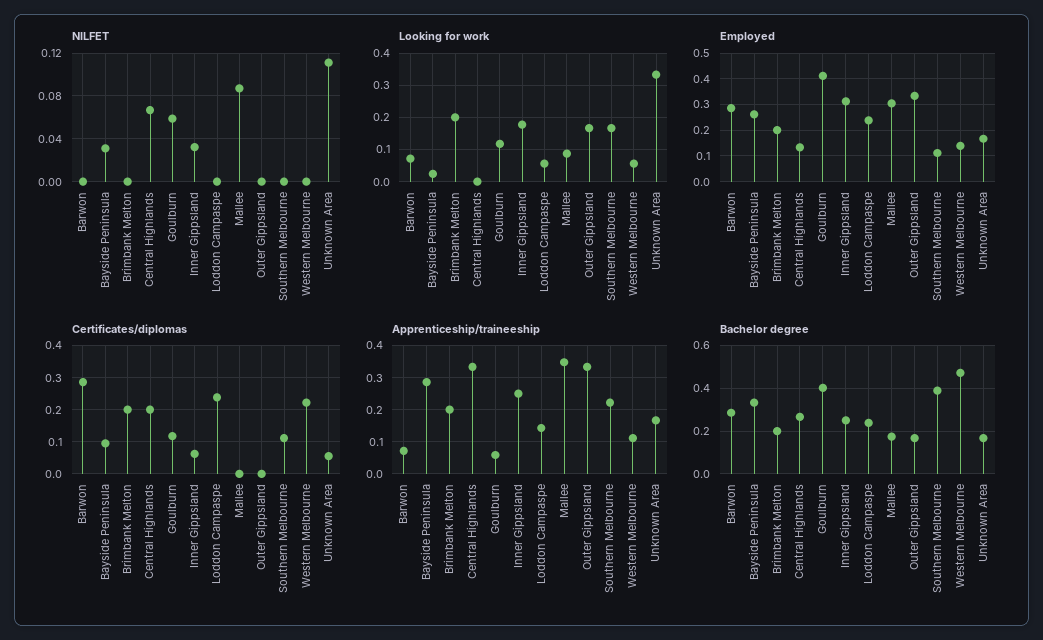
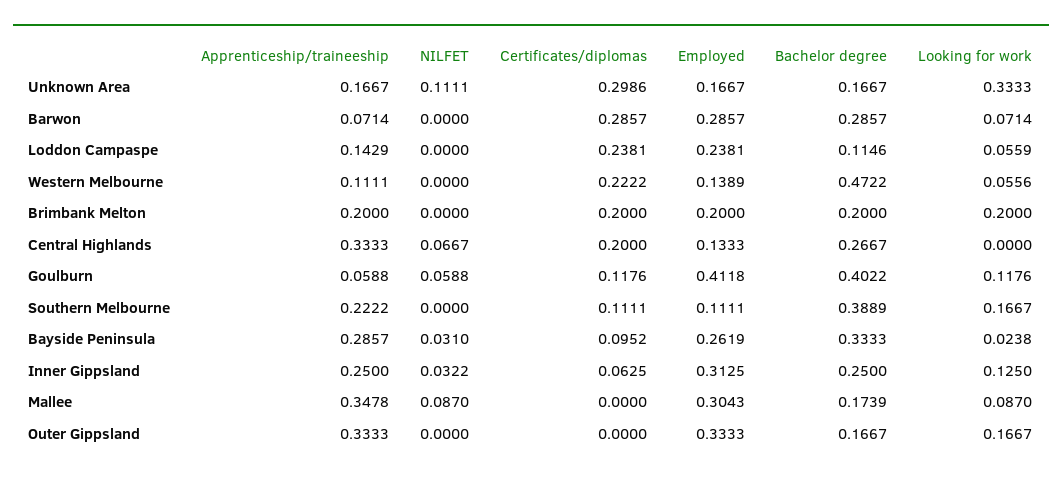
  {
    "NILFET": {
      "Barwon": 0,
      "Bayside Peninsula": 0.031,
      "Brimbank Melton": 0,
      "Central Highlands": 0.0667,
      "Goulburn": 0.0588,
      "Inner Gippsland": 0.0322,
      "Loddon Campaspe": 0,
      "Mallee": 0.087,
      "Outer Gippsland": 0,
      "Southern Melbourne": 0,
      "Western Melbourne": 0,
      "Unknown Area": 0.1111
    },
    "Looking for work": {
      "Barwon": 0.0714,
      "Bayside Peninsula": 0.0238,
      "Brimbank Melton": 0.2,
      "Central Highlands": 0,
      "Goulburn": 0.1176,
-     "Inner Gippsland": 0.18,
+     "Inner Gippsland": 0.125,
      "Loddon Campaspe": 0.0559,
      "Mallee": 0.087,
      "Outer Gippsland": 0.1667,
      "Southern Melbourne": 0.1667,
      "Western Melbourne": 0.0556,
      "Unknown Area": 0.3333
    },
    "Employed": {
      "Barwon": 0.2857,
      "Bayside Peninsula": 0.2619,
      "Brimbank Melton": 0.2,
      "Central Highlands": 0.1333,
      "Goulburn": 0.4118,
      "Inner Gippsland": 0.3125,
      "Loddon Campaspe": 0.2381,
      "Mallee": 0.3043,
      "Outer Gippsland": 0.3333,
      "Southern Melbourne": 0.1111,
      "Western Melbourne": 0.1389,
      "Unknown Area": 0.1667
    },
    "Certificates/diplomas": {
      "Barwon": 0.2857,
      "Bayside Peninsula": 0.0952,
      "Brimbank Melton": 0.2,
      "Central Highlands": 0.2,
      "Goulburn": 0.1176,
      "Inner Gippsland": 0.0625,
      "Loddon Campaspe": 0.2381,
      "Mallee": 0,
      "Outer Gippsland": 0,
      "Southern Melbourne": 0.1111,
      "Western Melbourne": 0.2222,
-     "Unknown Area": 0.06
+     "Unknown Area": 0.2986
    },
    "Apprenticeship/traineeship": {
      "Barwon": 0.0714,
      "Bayside Peninsula": 0.2857,
      "Brimbank Melton": 0.2,
      "Central Highlands": 0.3333,
      "Goulburn": 0.0588,
      "Inner Gippsland": 0.25,
      "Loddon Campaspe": 0.1429,
      "Mallee": 0.3478,
      "Outer Gippsland": 0.3333,
      "Southern Melbourne": 0.2222,
      "Western Melbourne": 0.1111,
      "Unknown Area": 0.1667
    },
    "Bachelor degree": {
      "Barwon": 0.2857,
      "Bayside Peninsula": 0.3333,
      "Brimbank Melton": 0.2,
      "Central Highlands": 0.2667,
      "Goulburn": 0.4022,
      "Inner Gippsland": 0.25,
-     "Loddon Campaspe": 0.25,
+     "Loddon Campaspe": 0.1146,
      "Mallee": 0.1739,
      "Outer Gippsland": 0.1667,
      "Southern Melbourne": 0.3889,
      "Western Melbourne": 0.4722,
      "Unknown Area": 0.1667
    }
  }

